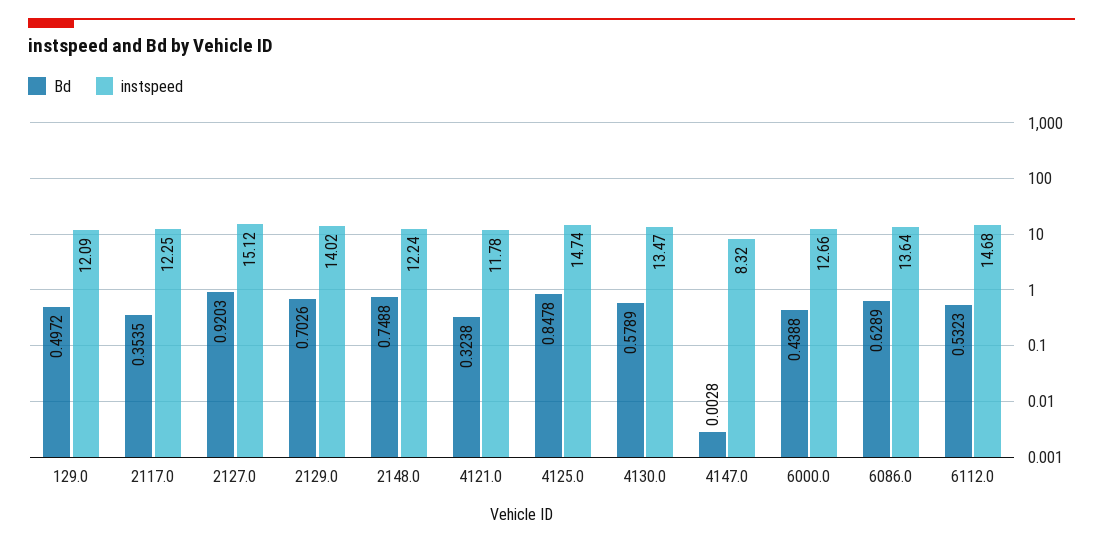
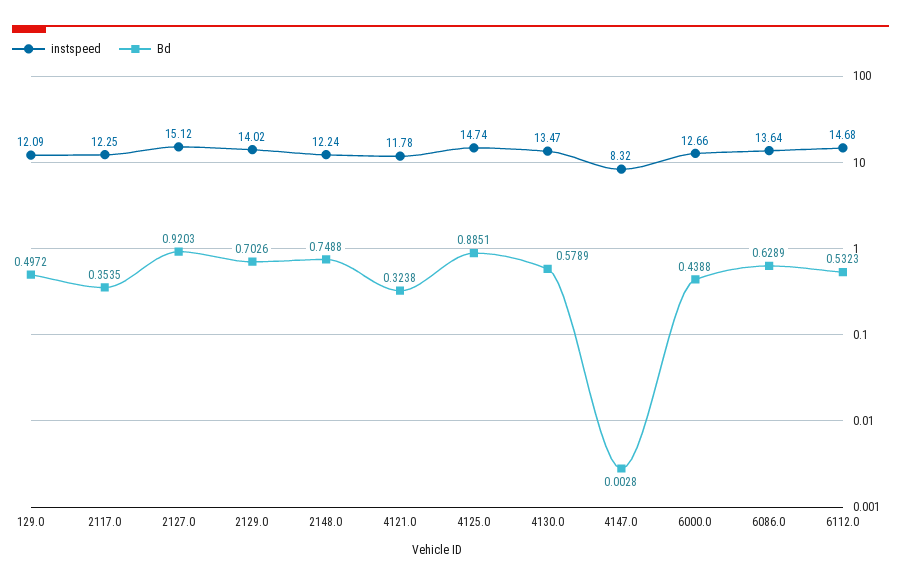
  {
    "Bd": {
      "129.0": 0.4972,
      "2117.0": 0.3535,
      "2127.0": 0.9203,
      "2129.0": 0.7026,
      "2148.0": 0.7488,
      "4121.0": 0.3238,
-     "4125.0": 0.8478,
+     "4125.0": 0.8851,
      "4130.0": 0.5789,
      "4147.0": 0.0028,
      "6000.0": 0.4388,
      "6086.0": 0.6289,
      "6112.0": 0.5323
    },
    "instspeed": {
      "129.0": 12.09,
      "2117.0": 12.25,
      "2127.0": 15.12,
      "2129.0": 14.02,
      "2148.0": 12.24,
      "4121.0": 11.78,
      "4125.0": 14.74,
      "4130.0": 13.47,
      "4147.0": 8.32,
      "6000.0": 12.66,
      "6086.0": 13.64,
      "6112.0": 14.68
    }
  }

